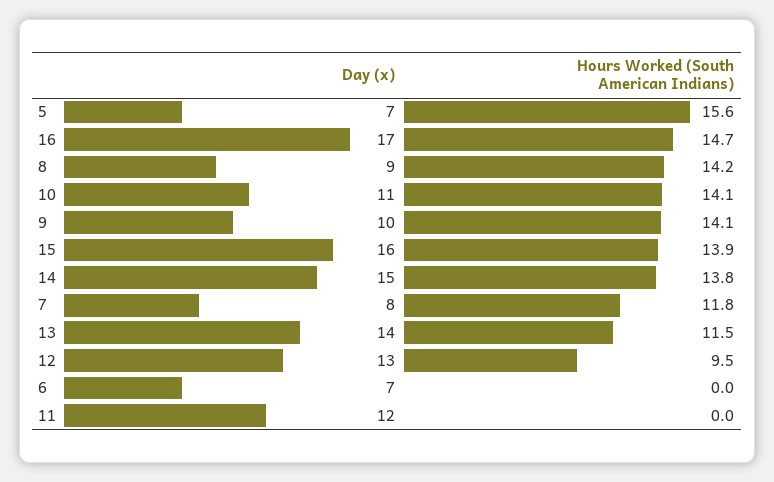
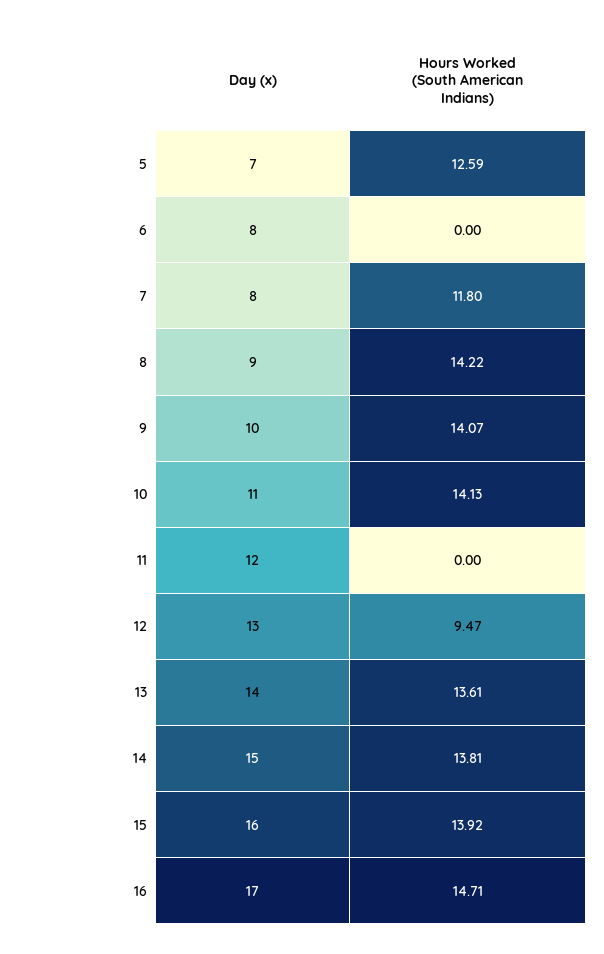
  {
    "Day (x)": {
      "5": 7,
      "16": 17,
      "8": 9,
      "10": 11,
      "9": 10,
      "15": 16,
      "14": 15,
      "7": 8,
      "13": 14,
      "12": 13,
-     "6": 7,
+     "6": 8,
      "11": 12
    },
    "Hours Worked (South American Indians)": {
-     "5": 15.6,
+     "5": 12.59,
      "16": 14.71,
      "8": 14.22,
      "10": 14.13,
      "9": 14.07,
      "15": 13.92,
      "14": 13.81,
      "7": 11.8,
-     "13": 11.5,
+     "13": 13.61,
      "12": 9.47,
      "6": 0,
      "11": 0
    }
  }

